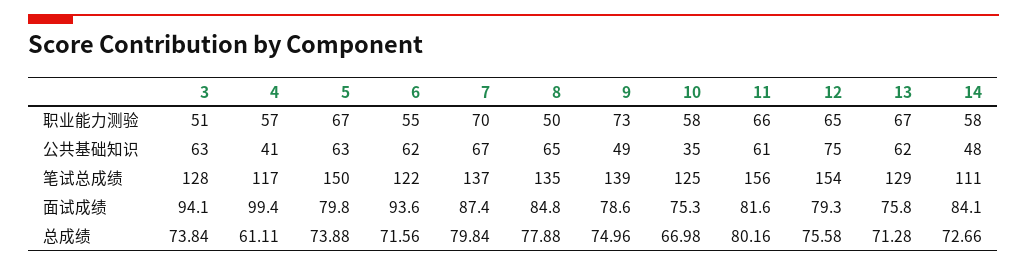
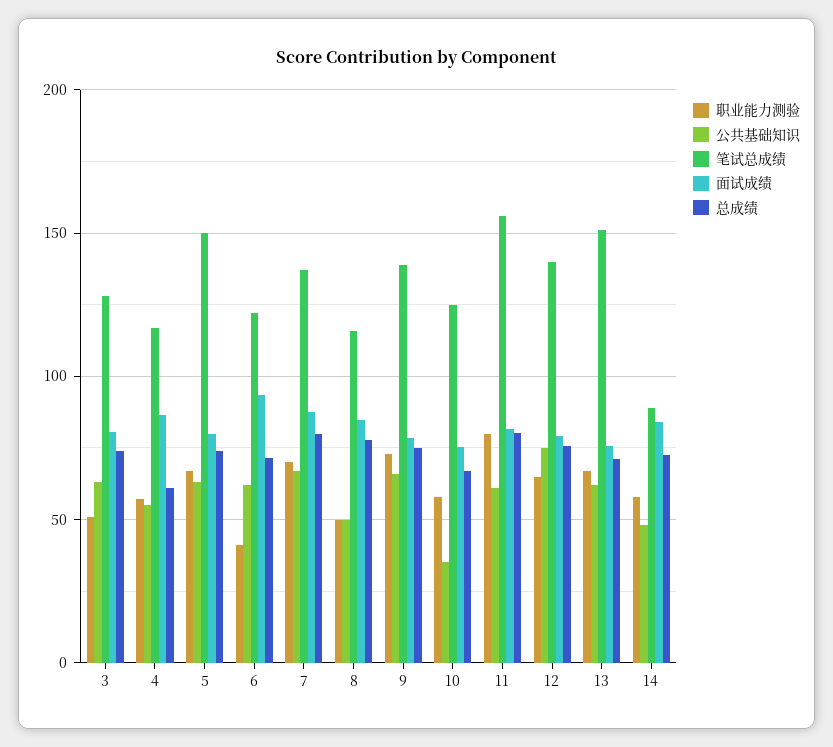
  {
    "职业能力测验": {
      "3": 51,
      "4": 57,
      "5": 67,
-     "6": 55,
+     "6": 40,
      "7": 70,
      "8": 50,
      "9": 73,
      "10": 58,
-     "11": 66,
+     "11": 80,
      "12": 65,
      "13": 67,
      "14": 58
    },
    "公共基础知识": {
      "3": 63,
-     "4": 41,
+     "4": 55,
      "5": 63,
      "6": 62,
      "7": 67,
-     "8": 65,
+     "8": 50,
-     "9": 49,
+     "9": 65,
      "10": 35,
      "11": 61,
      "12": 75,
      "13": 62,
      "14": 48
    },
    "笔试总成绩": {
      "3": 128,
      "4": 117,
      "5": 150,
      "6": 122,
      "7": 137,
-     "8": 135,
+     "8": 115,
      "9": 139,
      "10": 125,
      "11": 156,
-     "12": 154,
+     "12": 140,
-     "13": 129,
+     "13": 150,
-     "14": 111
+     "14": 90
    },
    "面试成绩": {
-     "3": 94.1,
+     "3": 80,
-     "4": 99.4,
+     "4": 85,
      "5": 79.8,
      "6": 93.6,
      "7": 87.4,
      "8": 84.8,
      "9": 78.6,
      "10": 75.3,
      "11": 81.6,
      "12": 79.3,
      "13": 75.8,
      "14": 84.1
    },
    "总成绩": {
      "3": 73.84,
      "4": 61.11,
      "5": 73.88,
      "6": 71.56,
      "7": 79.84,
      "8": 77.88,
      "9": 74.96,
      "10": 66.98,
      "11": 80.16,
      "12": 75.58,
      "13": 71.28,
      "14": 72.66
    }
  }

